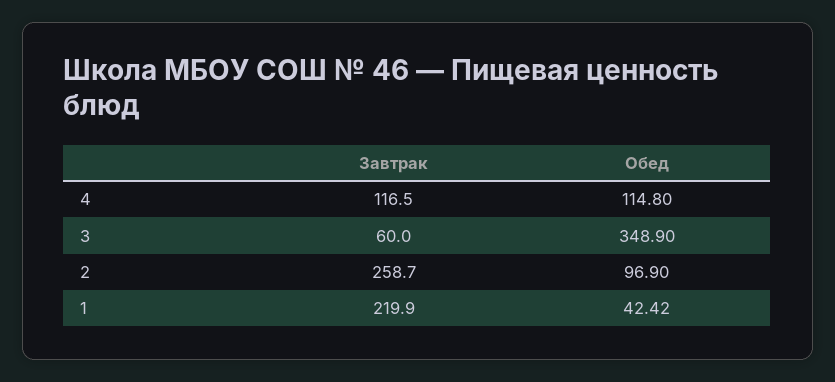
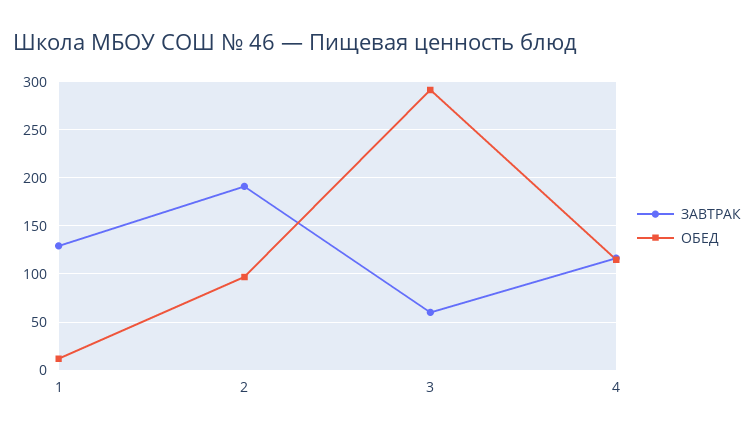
  {
    "Завтрак": {
      "4": 116.5,
      "3": 60,
-     "2": 258.7,
+     "2": 190,
-     "1": 219.9
+     "1": 130
    },
    "Обед": {
      "4": 114.8,
-     "3": 348.9,
+     "3": 290,
      "2": 96.9,
-     "1": 42.42
+     "1": 10
    }
  }

